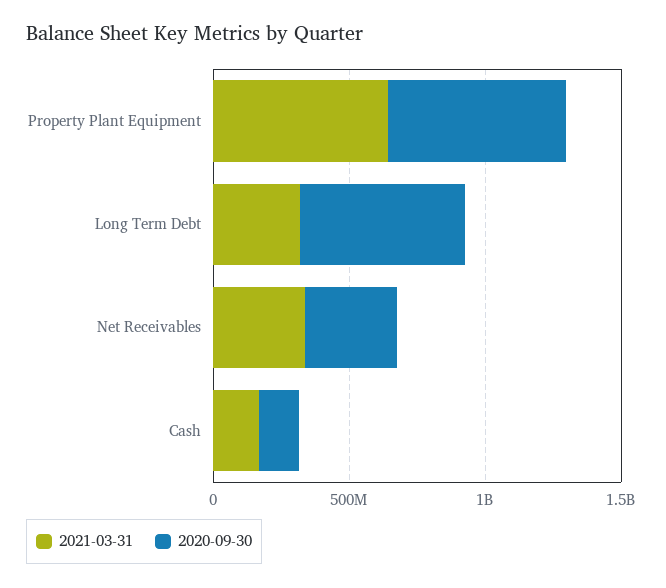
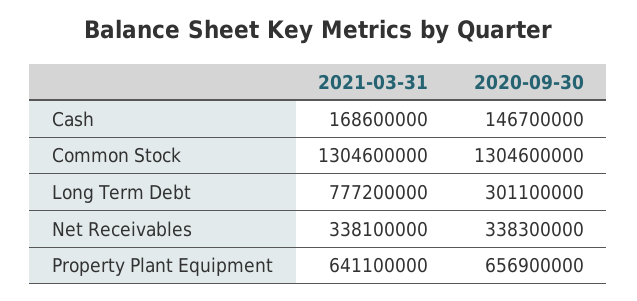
  {
    "2021-03-31": {
      "Property Plant Equipment": 641100000,
-     "Long Term Debt": 300000000,
+     "Long Term Debt": 777200000,
      "Net Receivables": 338100000,
-     "Cash": 168600000
+     "Cash": 168600000,
+     "Common Stock": 1304600000
    },
    "2020-09-30": {
      "Property Plant Equipment": 656900000,
-     "Long Term Debt": 600000000,
+     "Long Term Debt": 301100000,
      "Net Receivables": 338300000,
-     "Cash": 146700000
+     "Cash": 146700000,
+     "Common Stock": 1304600000
    }
  }

